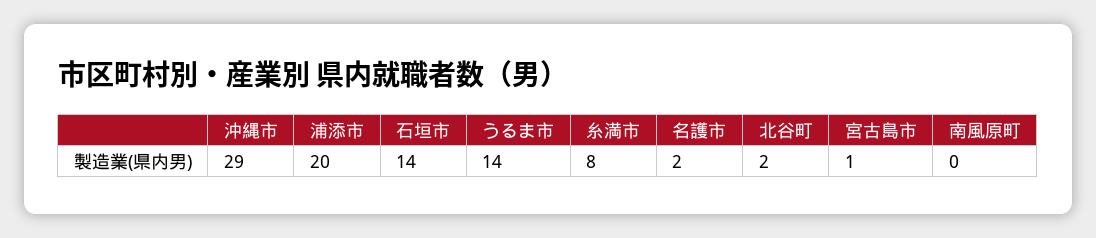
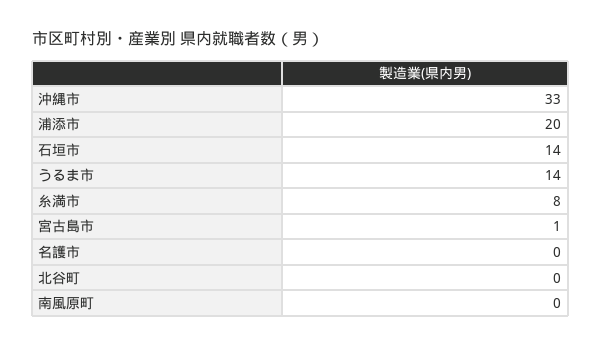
  {
-   "沖縄市": 29,
+   "沖縄市": 33,
    "浦添市": 20,
    "石垣市": 14,
    "うるま市": 14,
    "糸満市": 8,
-   "名護市": 2,
+   "名護市": 0,
-   "北谷町": 2,
+   "北谷町": 0,
    "宮古島市": 1,
    "南風原町": 0
  }

